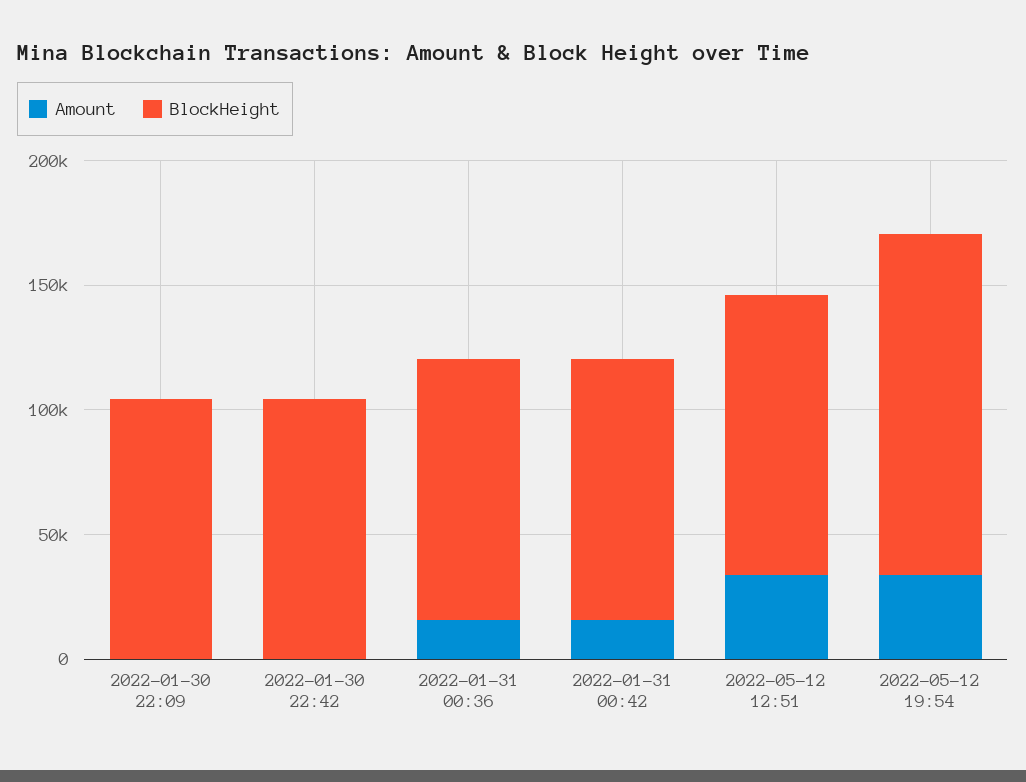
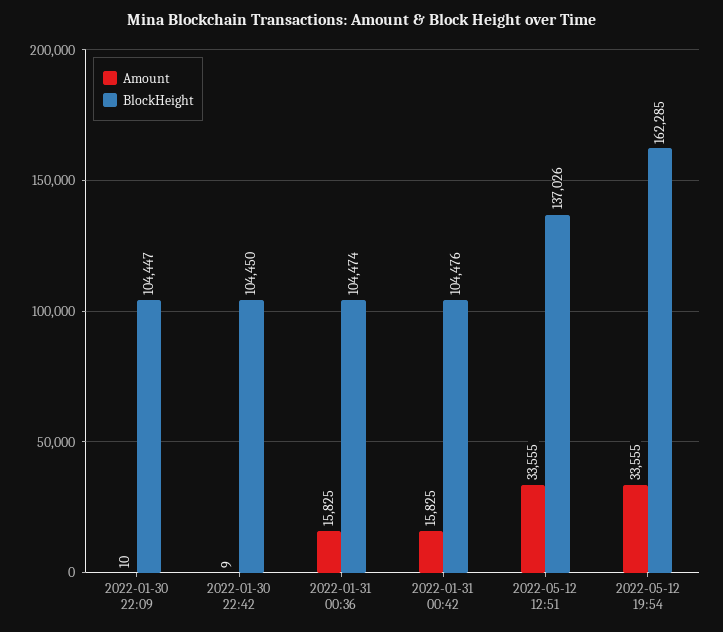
  {
    "Amount": {
      "2022-01-30 22:09": 10,
      "2022-01-30 22:42": 9,
      "2022-01-31 00:36": 15825,
      "2022-01-31 00:42": 15825,
      "2022-05-12 12:51": 33555,
      "2022-05-12 19:54": 33555
    },
    "BlockHeight": {
      "2022-01-30 22:09": 104447,
      "2022-01-30 22:42": 104450,
      "2022-01-31 00:36": 104474,
      "2022-01-31 00:42": 104476,
-     "2022-05-12 12:51": 110000,
+     "2022-05-12 12:51": 137026,
-     "2022-05-12 19:54": 140000
+     "2022-05-12 19:54": 162285
    }
  }

